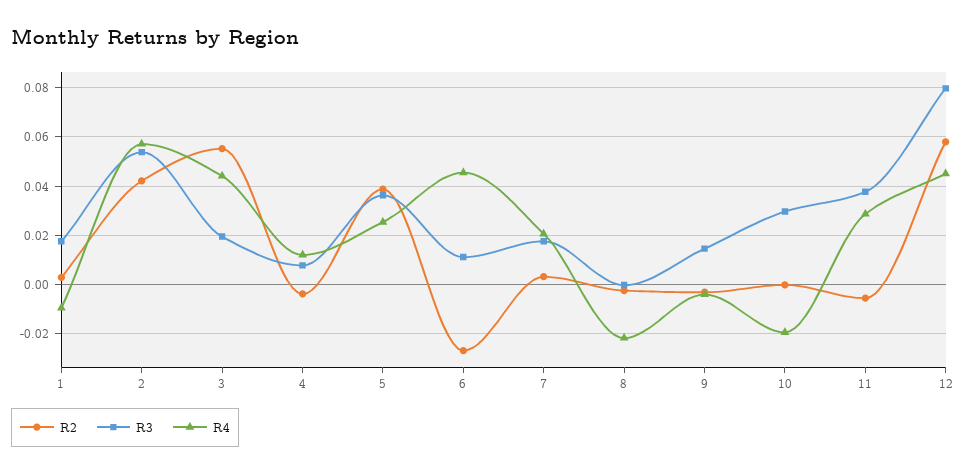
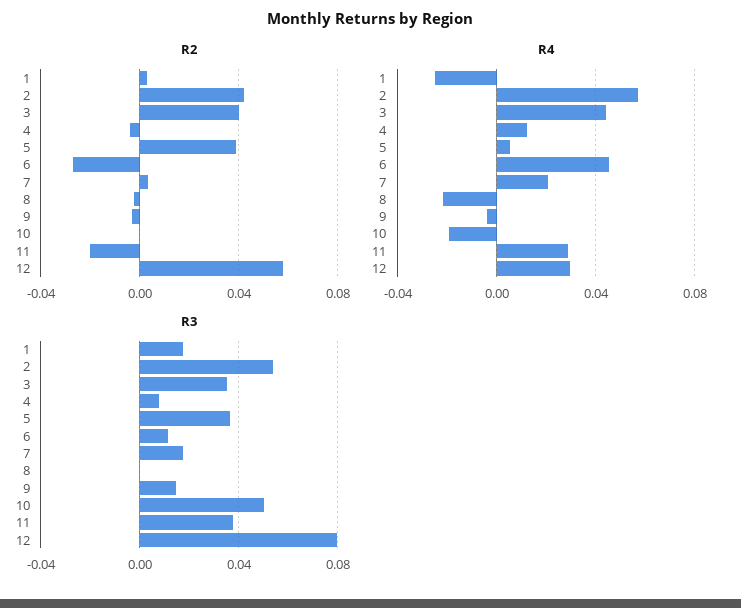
  {
    "R2": {
      "1": 0.0025,
      "2": 0.0425,
-     "3": 0.055,
+     "3": 0.04,
      "4": -0.005,
      "5": 0.04,
      "6": -0.0275,
      "7": 0.0025,
      "8": -0.0025,
      "9": -0.0025,
      "10": 0,
-     "11": -0.005,
+     "11": -0.02,
      "12": 0.0575
    },
    "R3": {
      "1": 0.0175,
      "2": 0.055,
-     "3": 0.02,
+     "3": 0.035,
      "4": 0.0075,
      "5": 0.0375,
      "6": 0.01,
      "7": 0.0175,
      "8": 0,
      "9": 0.015,
-     "10": 0.03,
+     "10": 0.05,
      "11": 0.0375,
      "12": 0.08
    },
    "R4": {
-     "1": -0.01,
+     "1": -0.025,
      "2": 0.0575,
      "3": 0.045,
      "4": 0.0125,
-     "5": 0.025,
+     "5": 0.005,
      "6": 0.045,
      "7": 0.02,
      "8": -0.0225,
      "9": -0.005,
      "10": -0.02,
      "11": 0.0275,
-     "12": 0.045
+     "12": 0.03
    }
  }

